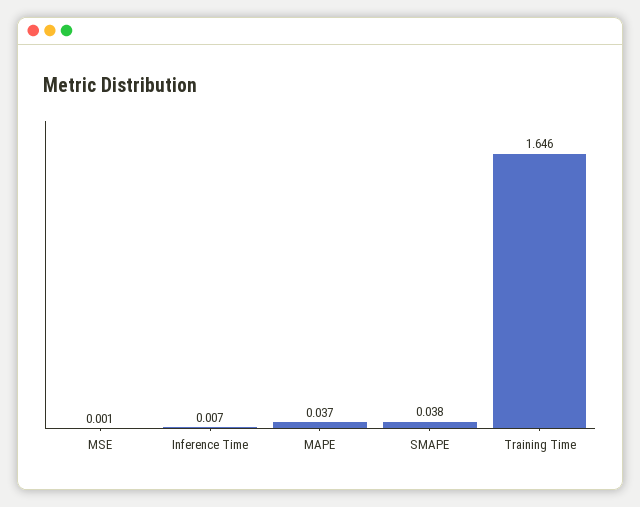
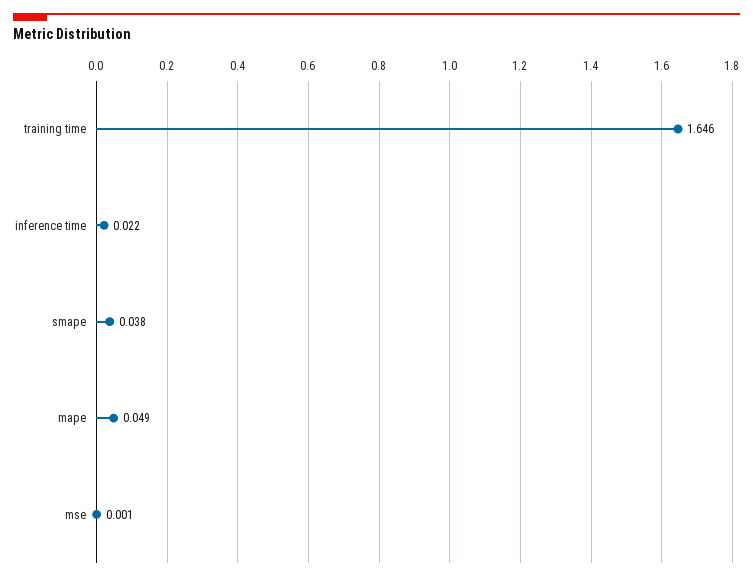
  {
    "MSE": 0.001,
-   "Inference Time": 0.007,
+   "Inference Time": 0.022,
-   "MAPE": 0.037,
+   "MAPE": 0.049,
    "SMAPE": 0.038,
    "Training Time": 1.646
  }

